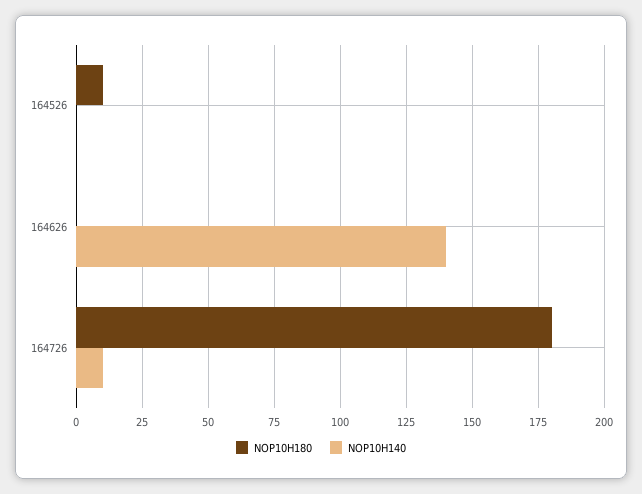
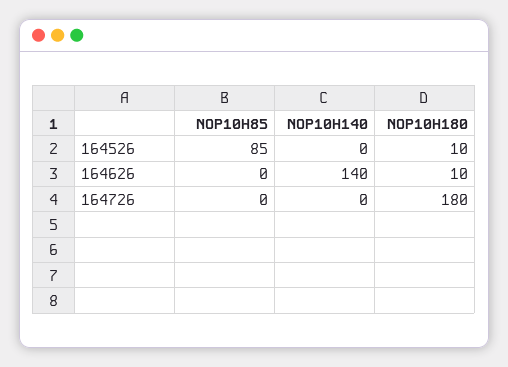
  {
    "NOP10H180": {
      "164526": 10,
-     "164626": 0,
+     "164626": 10,
      "164726": 180
    },
    "NOP10H140": {
      "164526": 0,
      "164626": 140,
-     "164726": 10
+     "164726": 0
-   }
+   },
+   "NOP10H85": {
+     "164526": 85,
+     "164626": 0,
+     "164726": 0
+   }
  }

